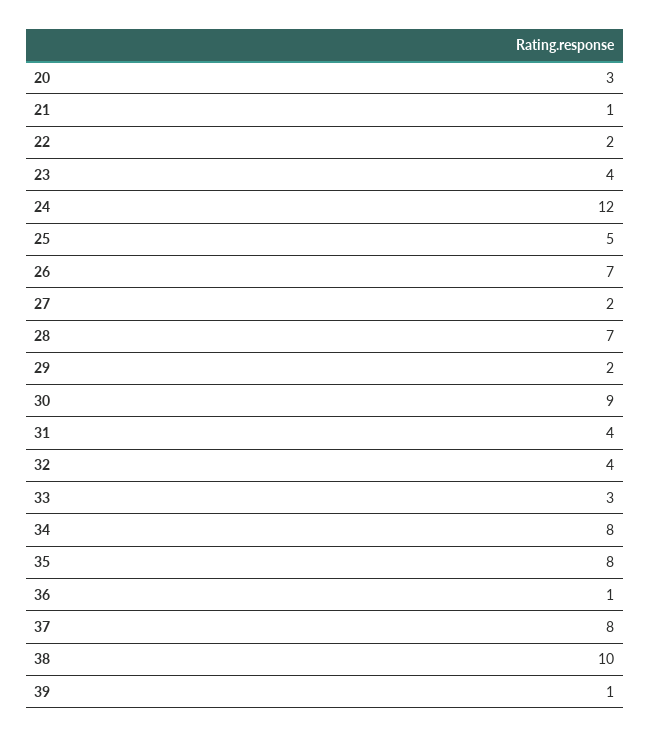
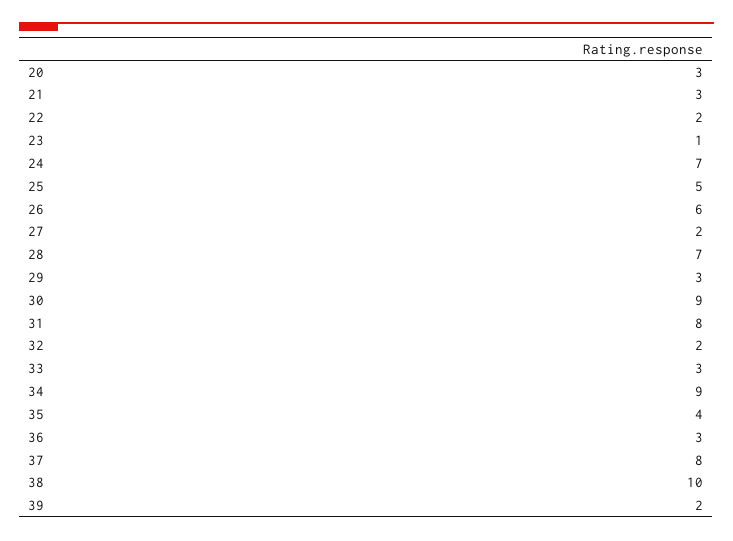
  {
    "20": 3,
-   "21": 1,
+   "21": 3,
    "22": 2,
-   "23": 4,
+   "23": 1,
-   "24": 12,
+   "24": 7,
    "25": 5,
-   "26": 7,
+   "26": 6,
    "27": 2,
    "28": 7,
-   "29": 2,
+   "29": 3,
    "30": 9,
-   "31": 4,
+   "31": 8,
-   "32": 4,
+   "32": 2,
    "33": 3,
-   "34": 8,
+   "34": 9,
-   "35": 8,
+   "35": 4,
-   "36": 1,
+   "36": 3,
    "37": 8,
    "38": 10,
-   "39": 1
+   "39": 2
  }

